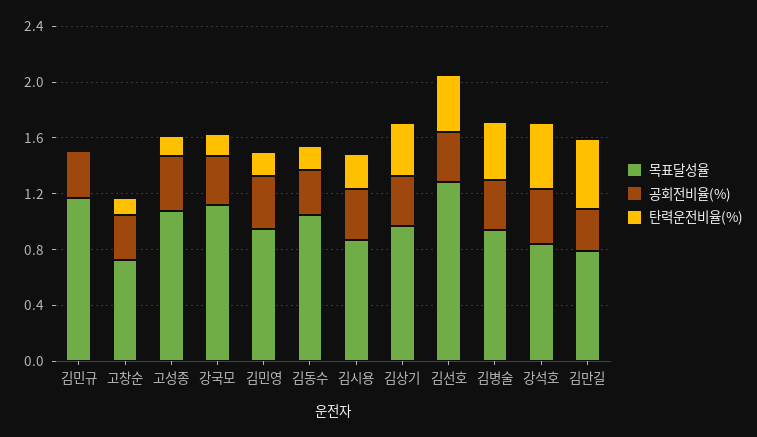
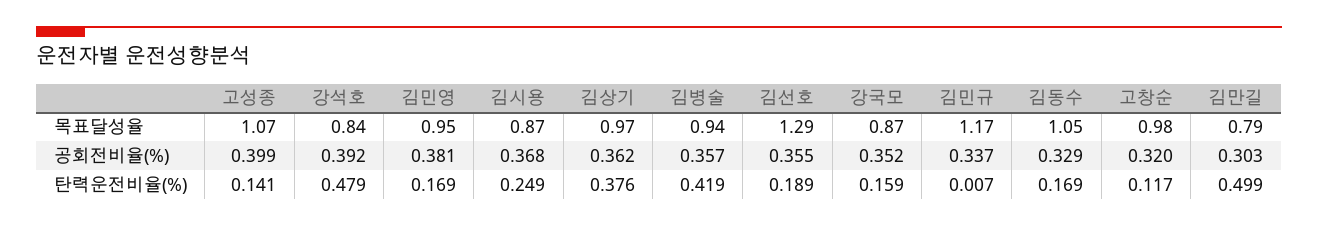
  {
    "목표달성율": {
      "김민규": 1.17,
-     "고창순": 0.7,
+     "고창순": 0.98,
      "고성종": 1.07,
-     "강국모": 1.1,
+     "강국모": 0.87,
      "김민영": 0.95,
      "김동수": 1.05,
      "김시용": 0.87,
      "김상기": 0.97,
      "김선호": 1.29,
      "김병술": 0.94,
      "강석호": 0.84,
      "김만길": 0.79
    },
    "공회전비율(%)": {
      "김민규": 0.337,
      "고창순": 0.32,
      "고성종": 0.399,
      "강국모": 0.352,
      "김민영": 0.381,
      "김동수": 0.329,
      "김시용": 0.368,
      "김상기": 0.362,
      "김선호": 0.355,
      "김병술": 0.357,
      "강석호": 0.392,
      "김만길": 0.303
    },
    "탄력운전비율(%)": {
      "김민규": 0.007,
      "고창순": 0.117,
      "고성종": 0.141,
      "강국모": 0.159,
      "김민영": 0.169,
      "김동수": 0.169,
      "김시용": 0.249,
      "김상기": 0.376,
-     "김선호": 0.4,
+     "김선호": 0.189,
      "김병술": 0.419,
      "강석호": 0.479,
      "김만길": 0.499
    }
  }

